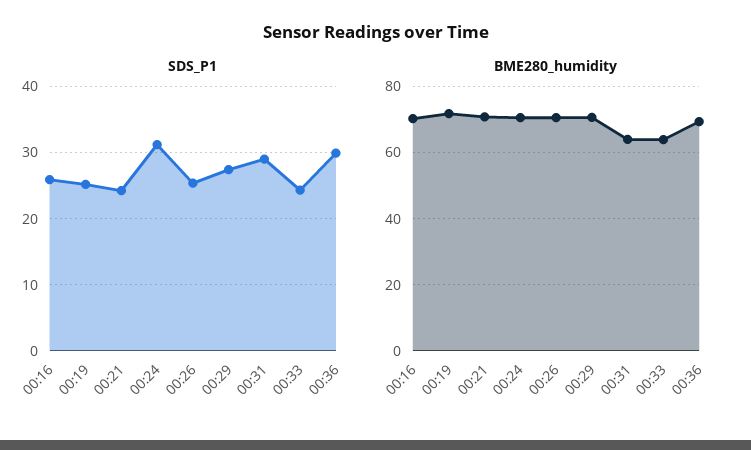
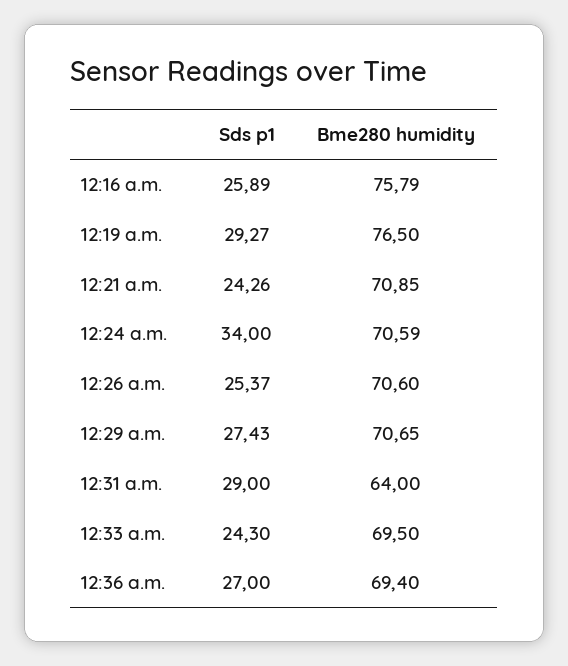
  {
    "SDS_P1": {
      "00:16": 25.89,
-     "00:19": 25,
+     "00:19": 29.27,
      "00:21": 24.26,
-     "00:24": 31,
+     "00:24": 34,
      "00:26": 25.37,
      "00:29": 27.43,
      "00:31": 29,
      "00:33": 24.3,
-     "00:36": 30
+     "00:36": 27
    },
    "BME280_humidity": {
-     "00:16": 70,
+     "00:16": 75.79,
-     "00:19": 72,
+     "00:19": 76.5,
      "00:21": 70.85,
      "00:24": 70.59,
      "00:26": 70.6,
      "00:29": 70.65,
      "00:31": 64,
-     "00:33": 64,
+     "00:33": 69.5,
      "00:36": 69.4
    }
  }

